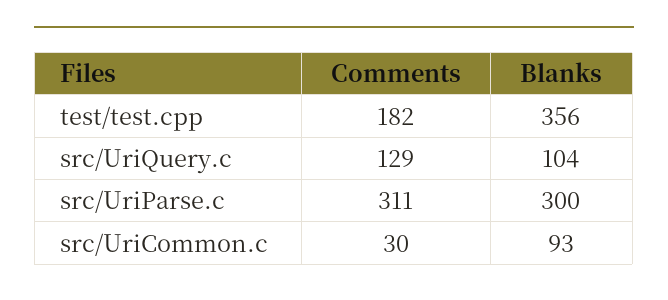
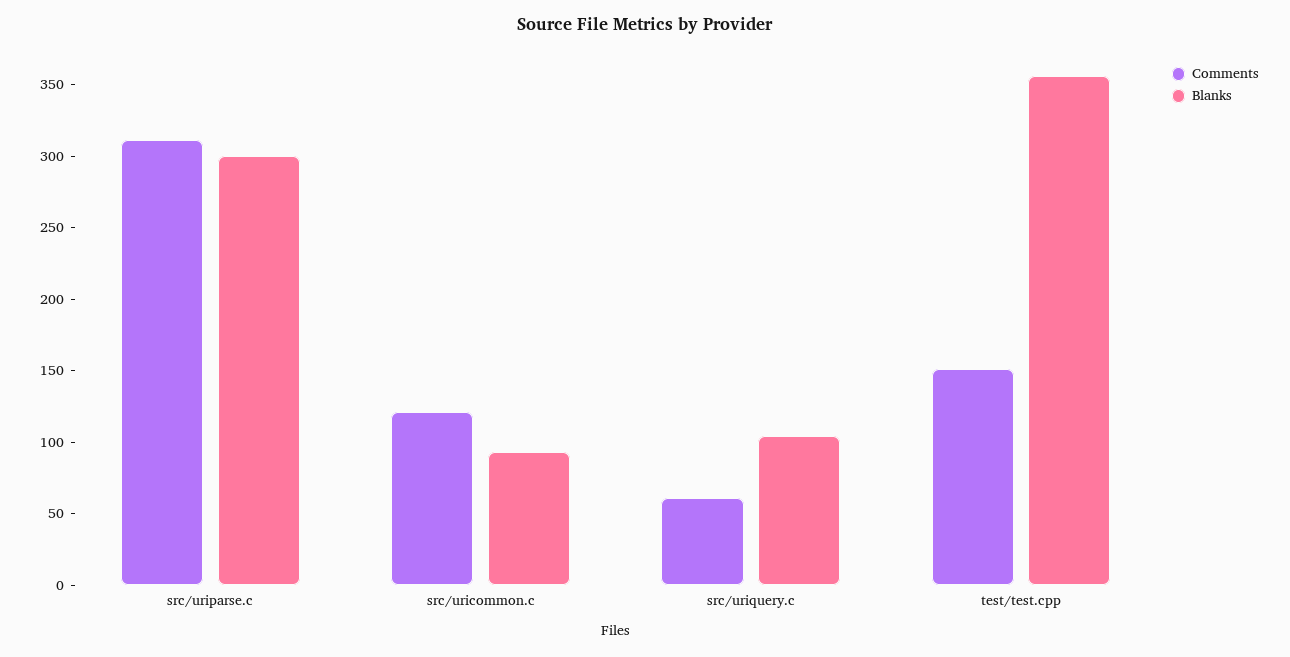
  {
    "Comments": {
-     "test/test.cpp": 182,
+     "test/test.cpp": 150,
-     "src/UriQuery.c": 129,
+     "src/UriQuery.c": 60,
      "src/UriParse.c": 311,
-     "src/UriCommon.c": 30
+     "src/UriCommon.c": 120
    },
    "Blanks": {
      "test/test.cpp": 356,
      "src/UriQuery.c": 104,
      "src/UriParse.c": 300,
      "src/UriCommon.c": 93
    }
  }

